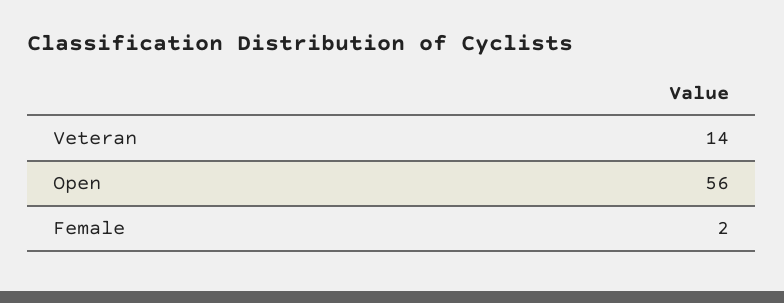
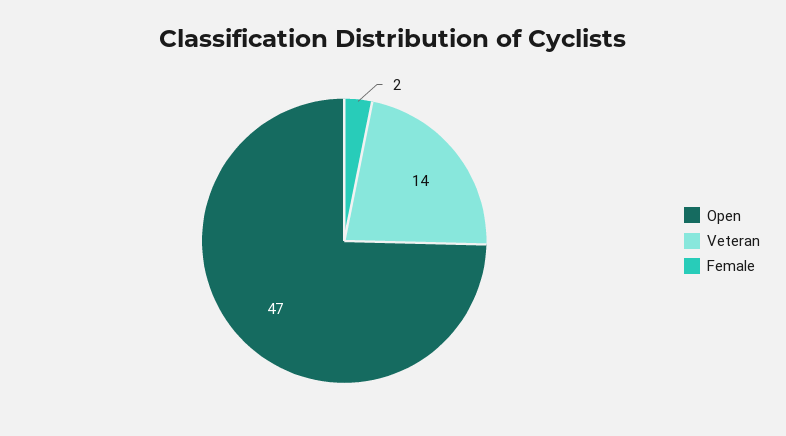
  {
    "Veteran": 14,
-   "Open": 56,
+   "Open": 47,
    "Female": 2
  }

